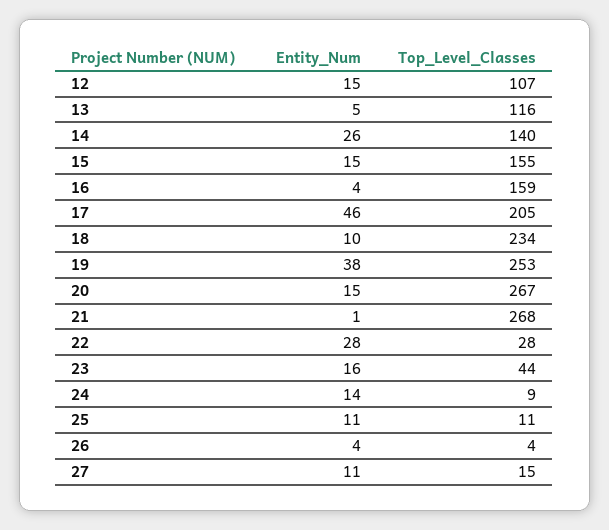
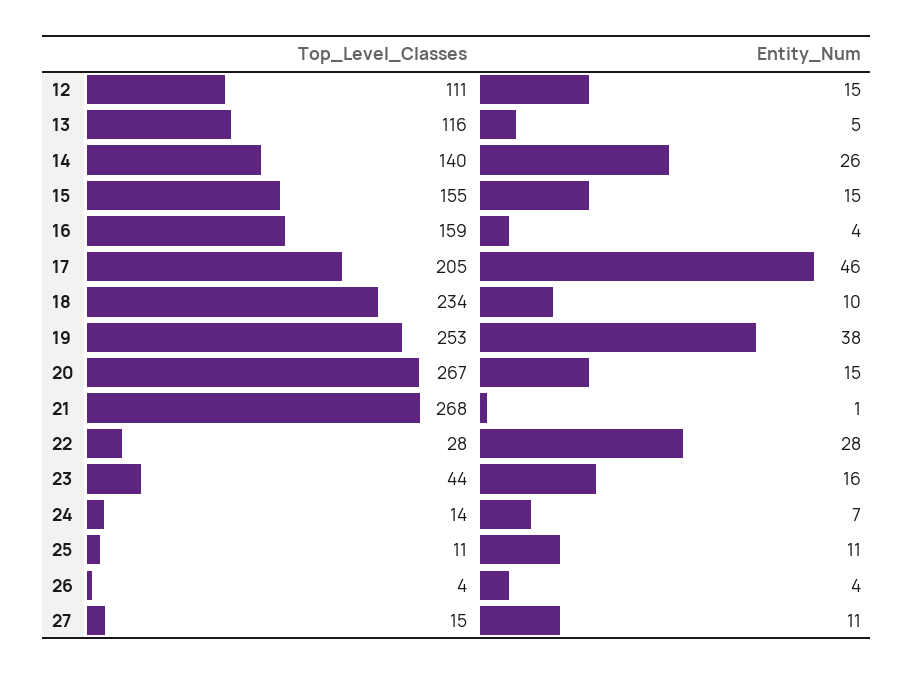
  {
    "Entity_Num": {
      "12": 15,
      "13": 5,
      "14": 26,
      "15": 15,
      "16": 4,
      "17": 46,
      "18": 10,
      "19": 38,
      "20": 15,
      "21": 1,
      "22": 28,
      "23": 16,
-     "24": 14,
+     "24": 7,
      "25": 11,
      "26": 4,
      "27": 11
    },
    "Top_Level_Classes": {
-     "12": 107,
+     "12": 111,
      "13": 116,
      "14": 140,
      "15": 155,
      "16": 159,
      "17": 205,
      "18": 234,
      "19": 253,
      "20": 267,
      "21": 268,
      "22": 28,
      "23": 44,
-     "24": 9,
+     "24": 14,
      "25": 11,
      "26": 4,
      "27": 15
    }
  }

